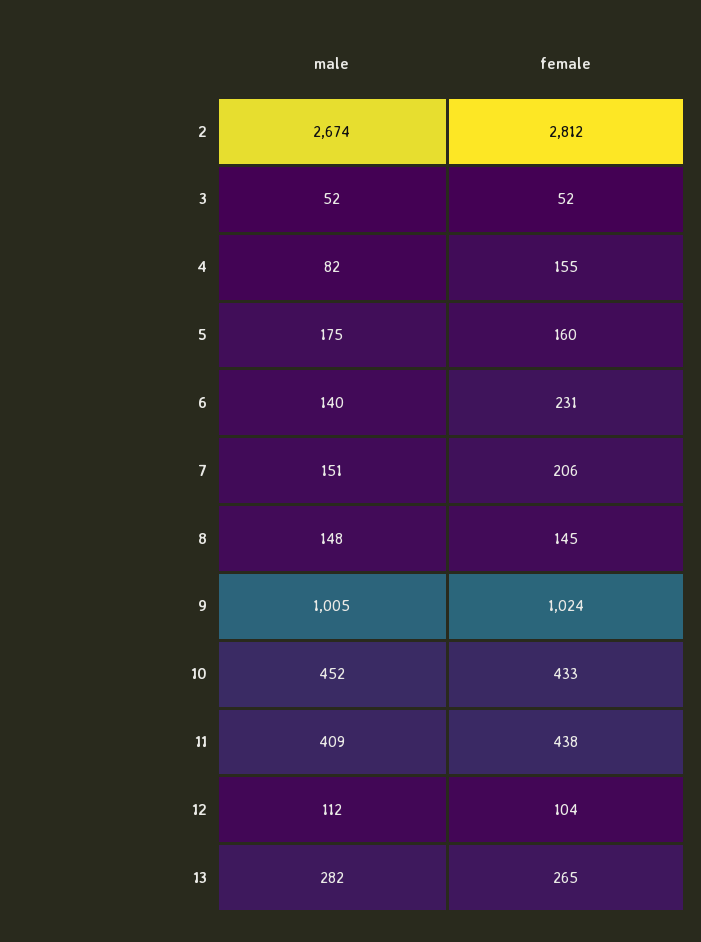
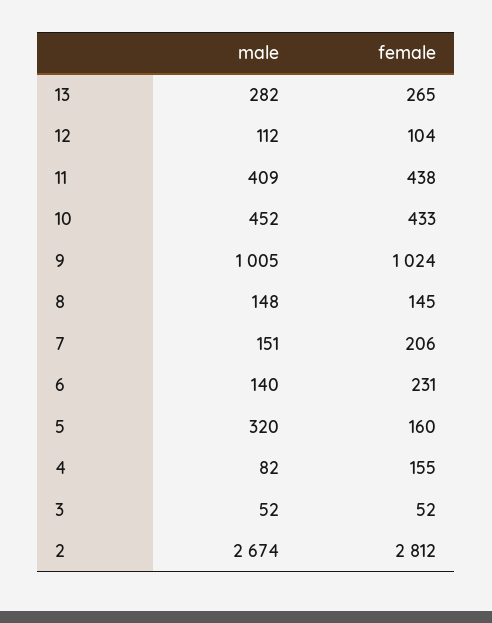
  {
    "male": {
      "2": 2674,
      "3": 52,
      "4": 82,
-     "5": 175,
+     "5": 320,
      "6": 140,
      "7": 151,
      "8": 148,
      "9": 1005,
      "10": 452,
      "11": 409,
      "12": 112,
      "13": 282
    },
    "female": {
      "2": 2812,
      "3": 52,
      "4": 155,
      "5": 160,
      "6": 231,
      "7": 206,
      "8": 145,
      "9": 1024,
      "10": 433,
      "11": 438,
      "12": 104,
      "13": 265
    }
  }

